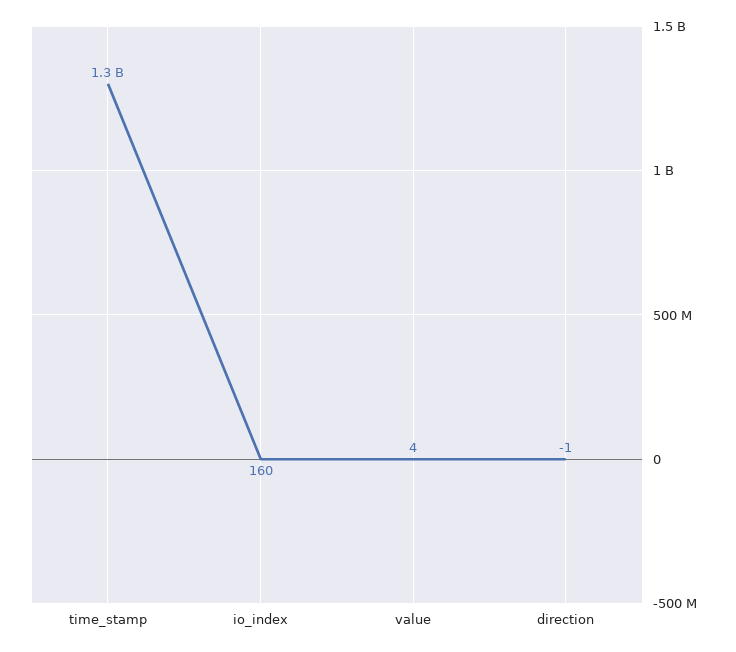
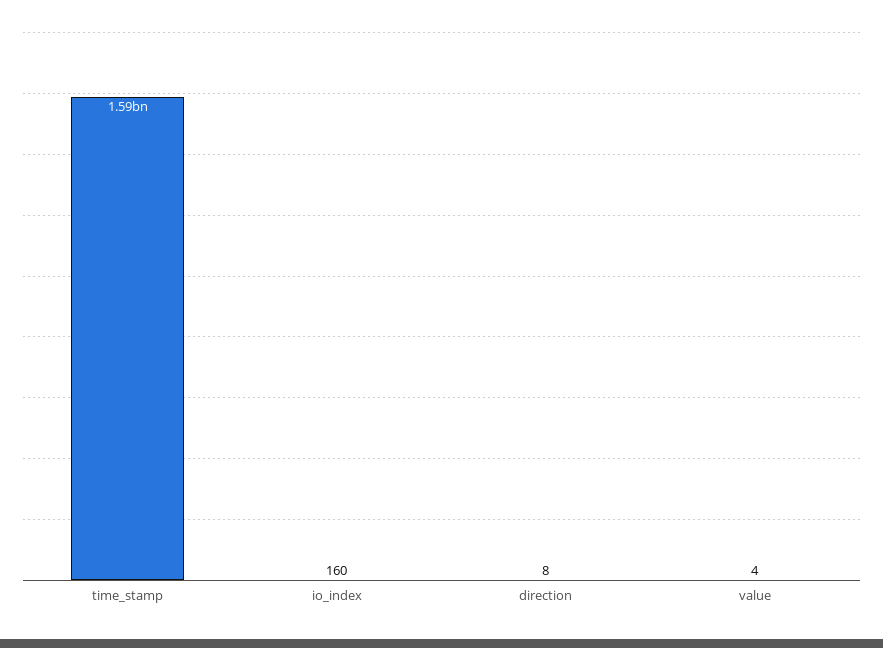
  {
-   "time_stamp": 1300000000,
+   "time_stamp": 1590000000,
    "io_index": 160,
    "value": 4,
-   "direction": -1
+   "direction": 8
  }

